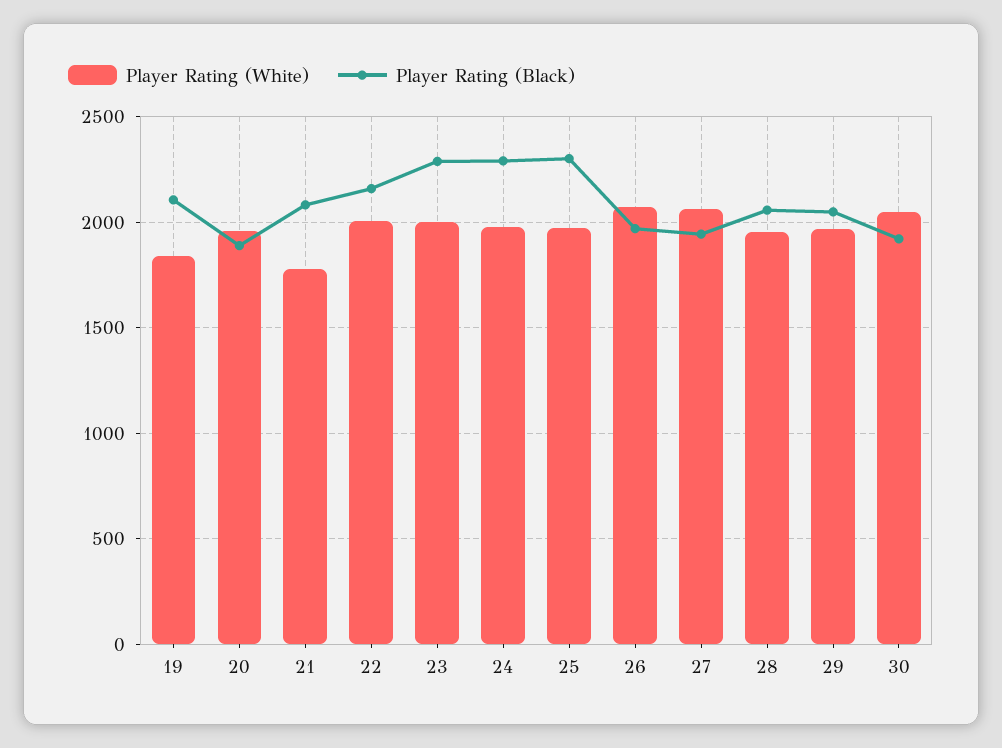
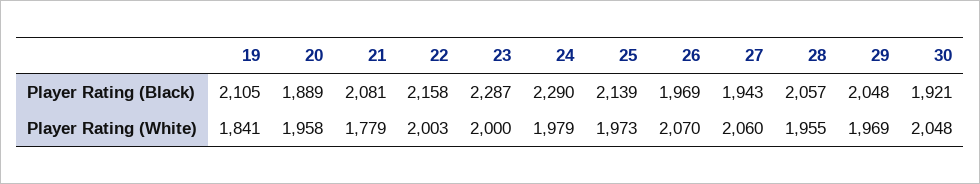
  {
    "Player Rating (White)": {
      "19": 1841,
      "20": 1958,
      "21": 1779,
      "22": 2003,
      "23": 2000,
      "24": 1979,
      "25": 1973,
      "26": 2070,
      "27": 2060,
      "28": 1955,
      "29": 1969,
      "30": 2048
    },
    "Player Rating (Black)": {
      "19": 2105,
      "20": 1889,
      "21": 2081,
      "22": 2158,
      "23": 2287,
      "24": 2290,
-     "25": 2300,
+     "25": 2139,
      "26": 1969,
      "27": 1943,
      "28": 2057,
      "29": 2048,
      "30": 1921
    }
  }

